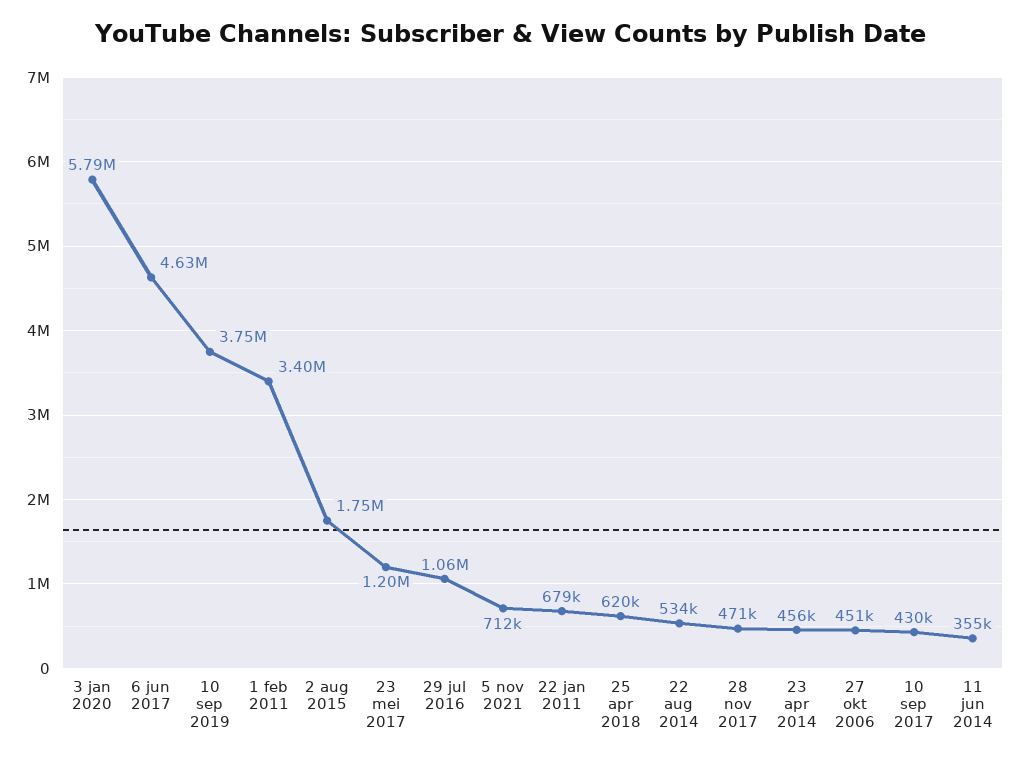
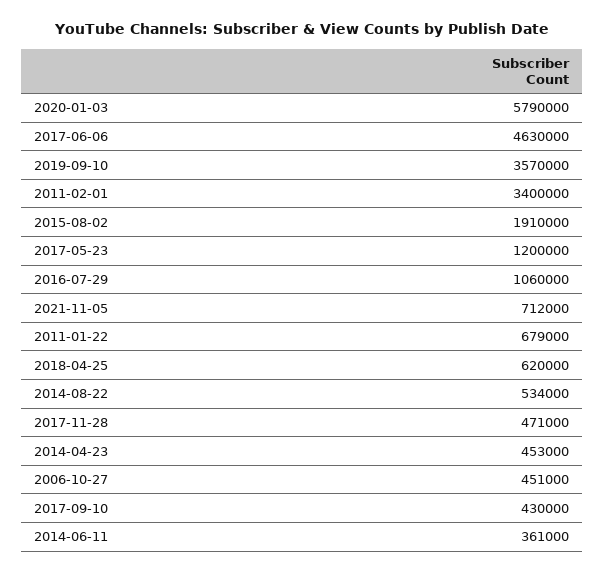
  {
    "3 jan 2020": 5790000,
    "6 jun 2017": 4630000,
-   "10 sep 2019": 3750000,
+   "10 sep 2019": 3570000,
    "1 feb 2011": 3400000,
-   "2 aug 2015": 1750000,
+   "2 aug 2015": 1910000,
    "23 mei 2017": 1200000,
    "29 jul 2016": 1060000,
    "5 nov 2021": 712000,
    "22 jan 2011": 679000,
    "25 apr 2018": 620000,
    "22 aug 2014": 534000,
    "28 nov 2017": 471000,
-   "23 apr 2014": 456000,
+   "23 apr 2014": 453000,
    "27 okt 2006": 451000,
    "10 sep 2017": 430000,
-   "11 jun 2014": 355000
+   "11 jun 2014": 361000
  }

